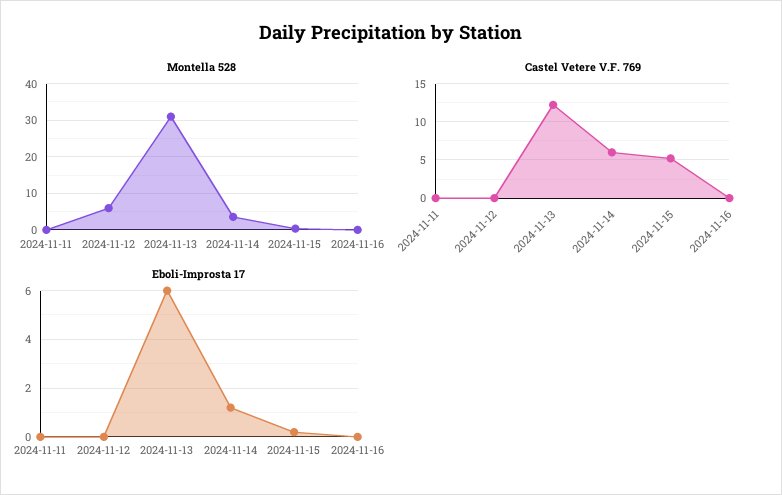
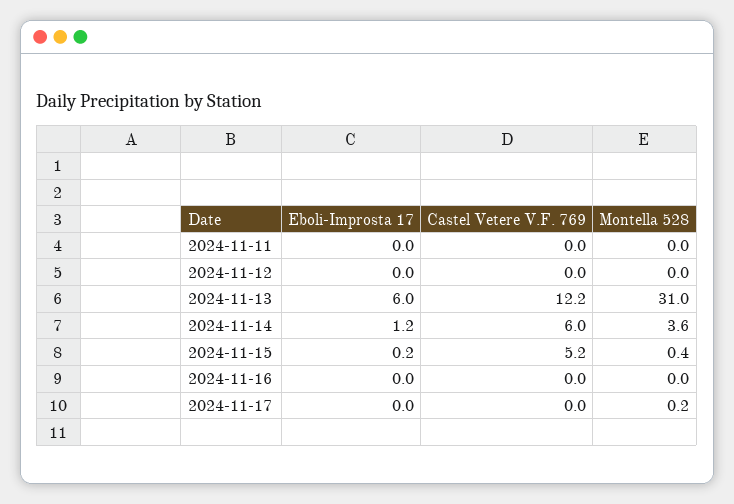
  {
    "Montella 528": {
      "2024-11-11": 0,
-     "2024-11-12": 6,
+     "2024-11-12": 0,
      "2024-11-13": 31,
      "2024-11-14": 3.6,
      "2024-11-15": 0.4,
-     "2024-11-16": 0
+     "2024-11-16": 0,
+     "2024-11-17": 0.2
    },
    "Castel Vetere V.F. 769": {
      "2024-11-11": 0,
      "2024-11-12": 0,
      "2024-11-13": 12.2,
      "2024-11-14": 6,
      "2024-11-15": 5.2,
-     "2024-11-16": 0
+     "2024-11-16": 0,
+     "2024-11-17": 0
    },
    "Eboli-Improsta 17": {
      "2024-11-11": 0,
      "2024-11-12": 0,
      "2024-11-13": 6,
      "2024-11-14": 1.2,
      "2024-11-15": 0.2,
-     "2024-11-16": 0
+     "2024-11-16": 0,
+     "2024-11-17": 0
    }
  }

